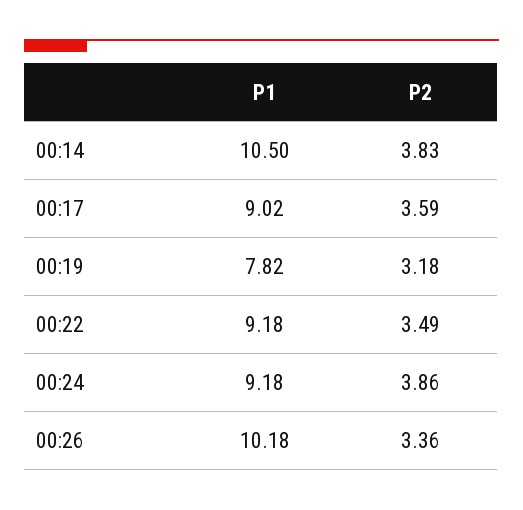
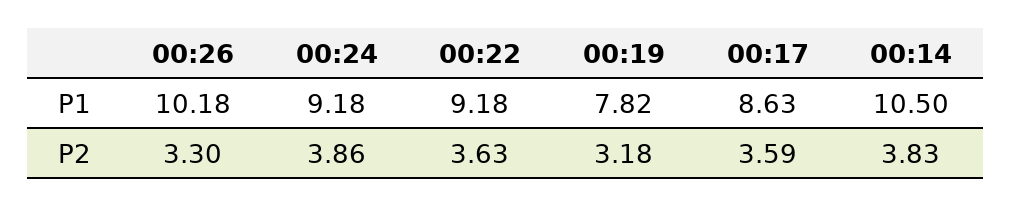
  {
    "P1": {
      "00:14": 10.5,
-     "00:17": 9.02,
+     "00:17": 8.63,
      "00:19": 7.82,
      "00:22": 9.18,
      "00:24": 9.18,
      "00:26": 10.18
    },
    "P2": {
      "00:14": 3.83,
      "00:17": 3.59,
      "00:19": 3.18,
-     "00:22": 3.49,
+     "00:22": 3.63,
      "00:24": 3.86,
-     "00:26": 3.36
+     "00:26": 3.3
    }
  }

